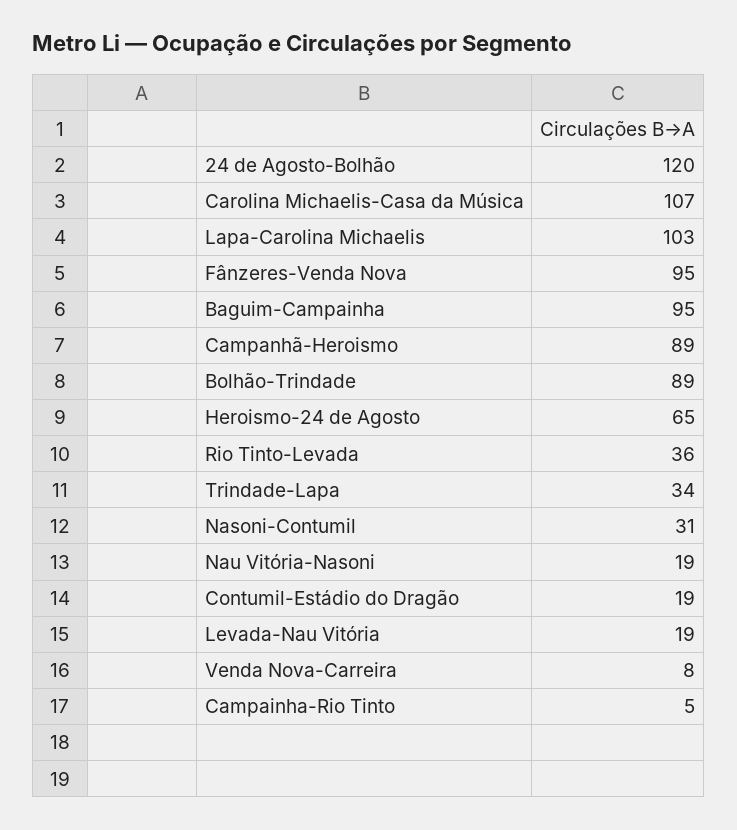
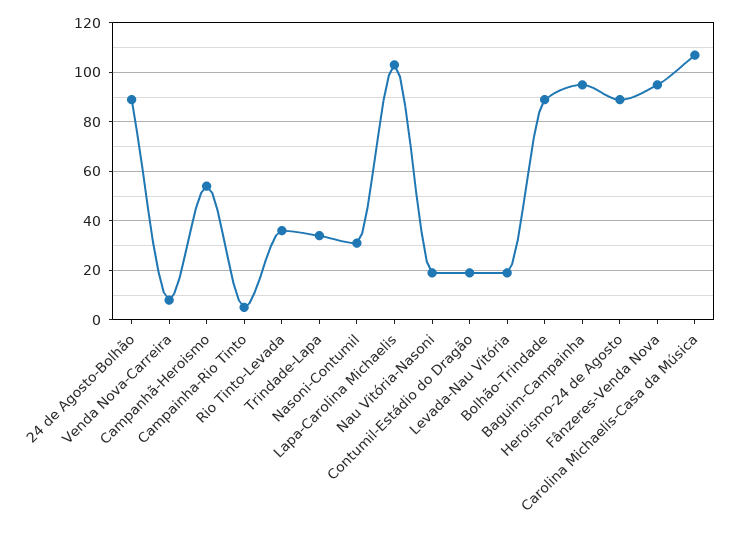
  {
-   "24 de Agosto-Bolhão": 120,
+   "24 de Agosto-Bolhão": 90,
    "Carolina Michaelis-Casa da Música": 107,
    "Lapa-Carolina Michaelis": 103,
    "Fânzeres-Venda Nova": 95,
    "Baguim-Campainha": 95,
-   "Campanhã-Heroismo": 89,
+   "Campanhã-Heroismo": 55,
    "Bolhão-Trindade": 89,
-   "Heroismo-24 de Agosto": 65,
+   "Heroismo-24 de Agosto": 90,
    "Rio Tinto-Levada": 36,
    "Trindade-Lapa": 34,
    "Nasoni-Contumil": 31,
    "Nau Vitória-Nasoni": 19,
    "Contumil-Estádio do Dragão": 19,
    "Levada-Nau Vitória": 19,
    "Venda Nova-Carreira": 8,
    "Campainha-Rio Tinto": 5
  }

